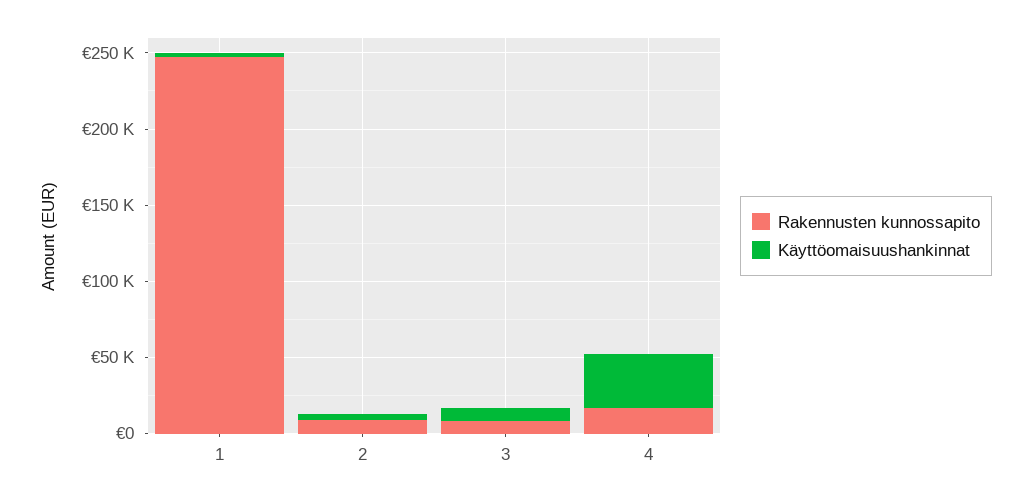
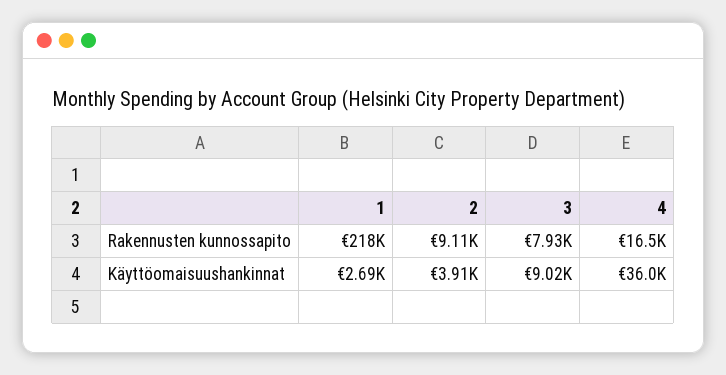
  {
    "Rakennusten kunnossapito": {
-     "1": 250000,
+     "1": 218000,
      "2": 9110,
      "3": 7930,
      "4": 16500
    },
    "Käyttöomaisuushankinnat": {
      "1": 2690,
      "2": 3910,
      "3": 9020,
      "4": 36000
    }
  }

